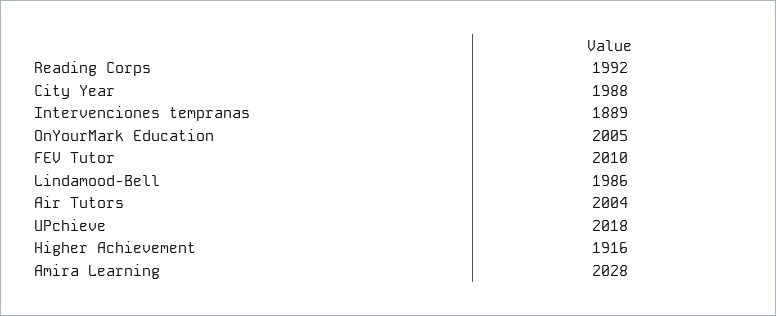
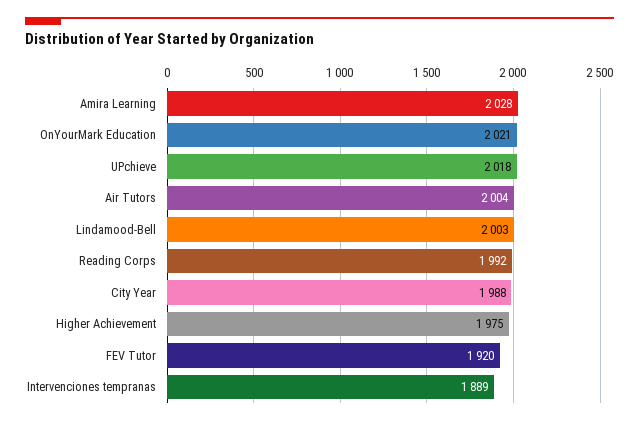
  {
    "Reading Corps": 1992,
    "City Year": 1988,
    "Intervenciones tempranas": 1889,
-   "OnYourMark Education": 2005,
+   "OnYourMark Education": 2021,
-   "FEV Tutor": 2010,
+   "FEV Tutor": 1920,
-   "Lindamood-Bell": 1986,
+   "Lindamood-Bell": 2003,
    "Air Tutors": 2004,
    "UPchieve": 2018,
-   "Higher Achievement": 1916,
+   "Higher Achievement": 1975,
    "Amira Learning": 2028
  }

